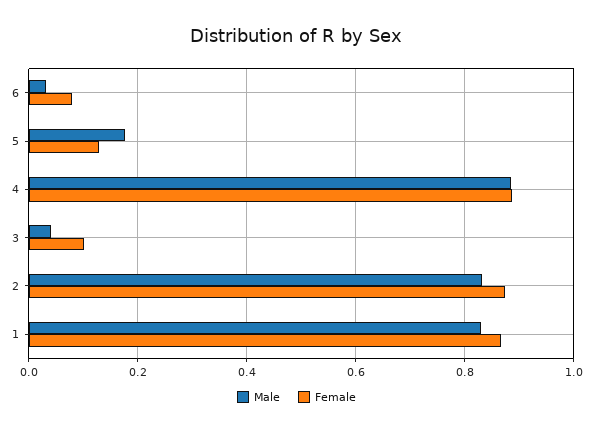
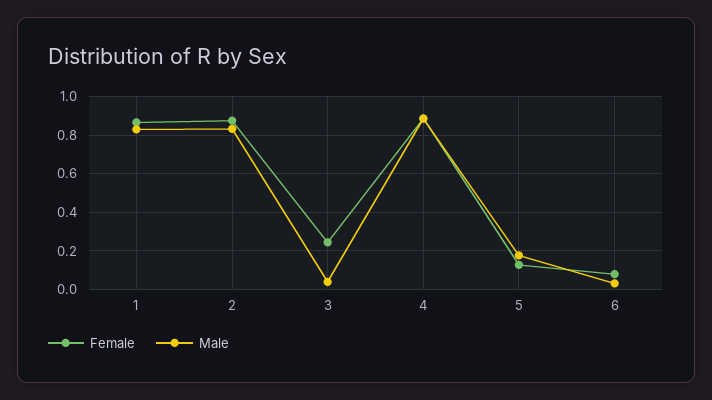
  {
    "Male": {
      "6": 0.04,
      "5": 0.18,
      "4": 0.88,
      "3": 0.04,
      "2": 0.84,
      "1": 0.82
    },
    "Female": {
      "6": 0.08,
      "5": 0.12,
      "4": 0.88,
-     "3": 0.1,
+     "3": 0.25,
      "2": 0.88,
      "1": 0.86
    }
  }

